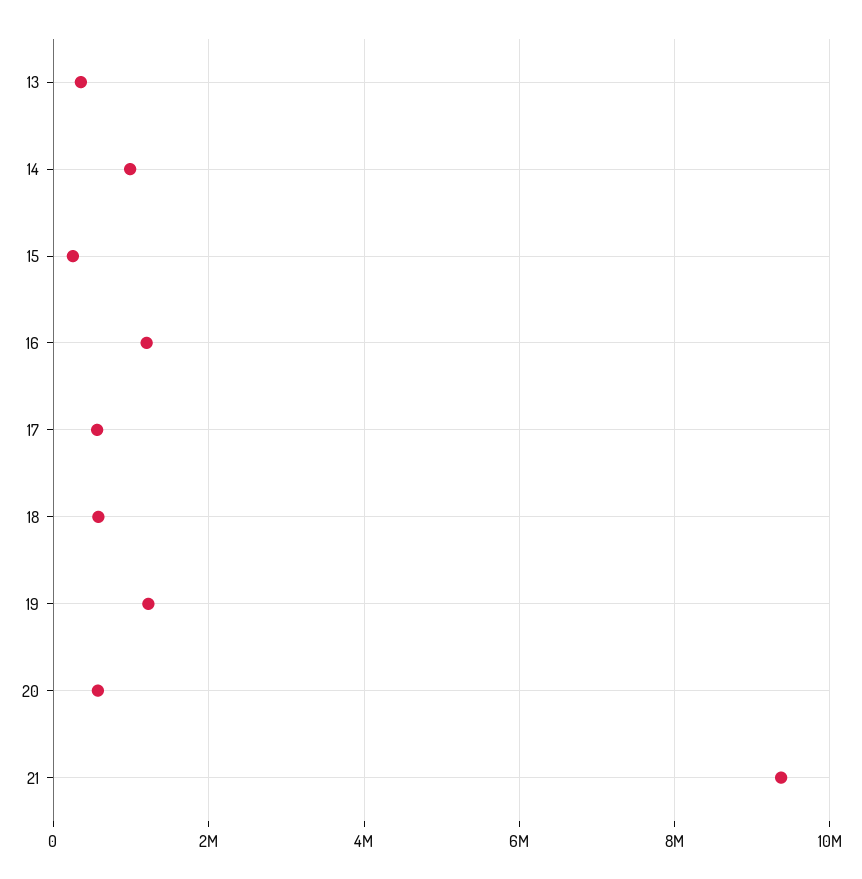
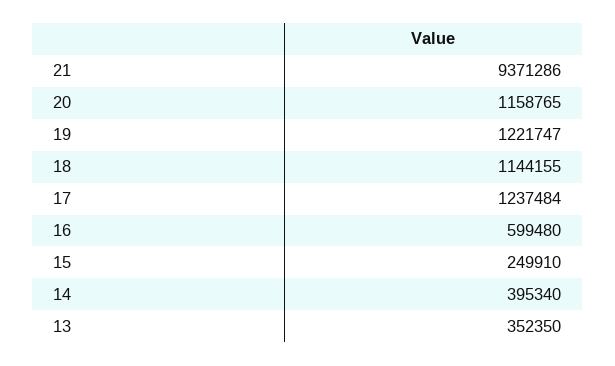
  {
    "13": 352350,
-   "14": 1000000,
+   "14": 395340,
    "15": 249910,
-   "16": 1200000,
+   "16": 599480,
-   "17": 600000,
+   "17": 1237484,
-   "18": 600000,
+   "18": 1144155,
    "19": 1221747,
-   "20": 600000,
+   "20": 1158765,
    "21": 9371286
  }

